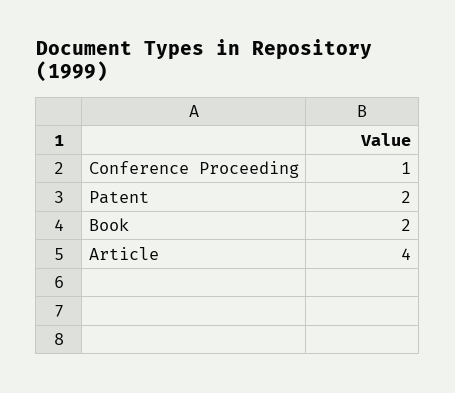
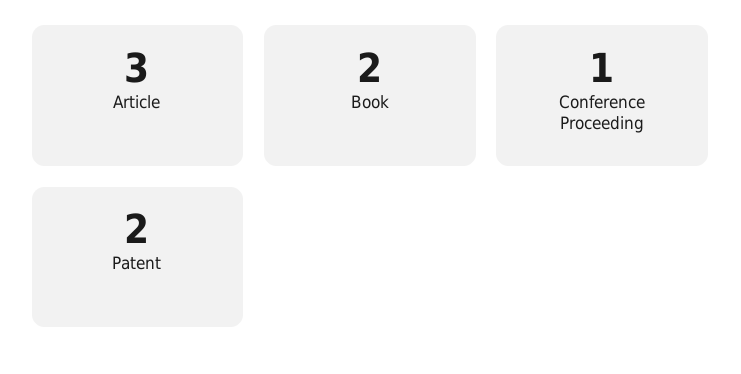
  {
    "Conference Proceeding": 1,
    "Patent": 2,
    "Book": 2,
-   "Article": 4
+   "Article": 3
  }

